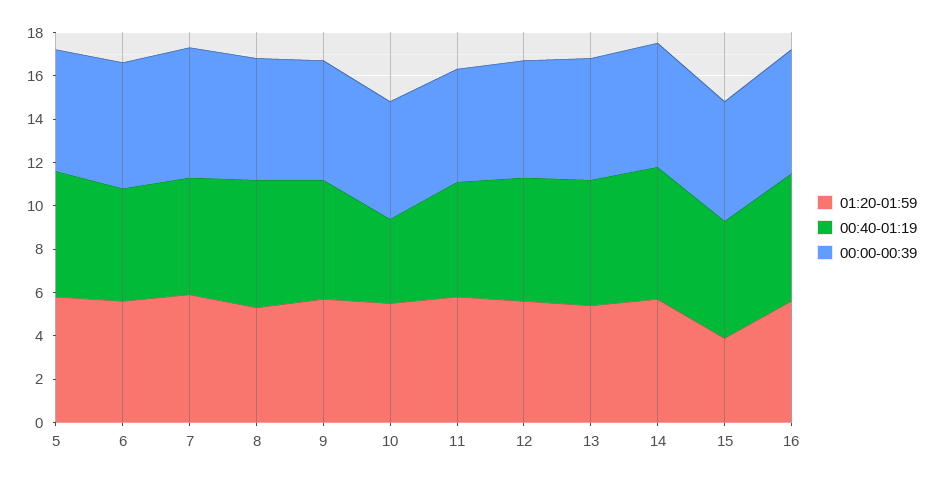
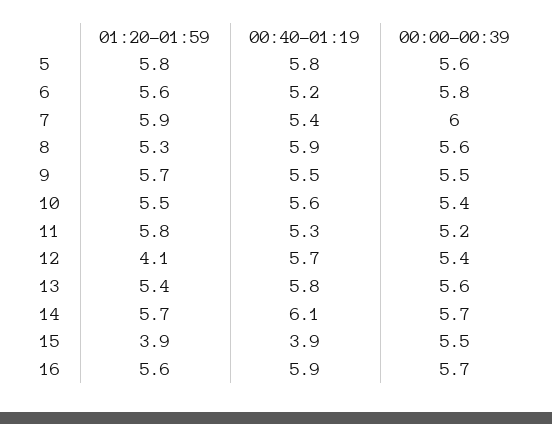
  {
    "01:20-01:59": {
      "5": 5.8,
      "6": 5.6,
      "7": 5.9,
      "8": 5.3,
      "9": 5.7,
      "10": 5.5,
      "11": 5.8,
-     "12": 5.5,
+     "12": 4.1,
      "13": 5.4,
      "14": 5.7,
      "15": 3.9,
      "16": 5.6
    },
    "00:40-01:19": {
      "5": 5.8,
      "6": 5.2,
      "7": 5.4,
      "8": 5.9,
      "9": 5.5,
-     "10": 4,
+     "10": 5.6,
      "11": 5.3,
      "12": 5.7,
      "13": 5.8,
      "14": 6.1,
-     "15": 5.5,
+     "15": 3.9,
      "16": 5.9
    },
    "00:00-00:39": {
      "5": 5.6,
      "6": 5.8,
      "7": 6,
      "8": 5.6,
      "9": 5.5,
      "10": 5.4,
      "11": 5.2,
      "12": 5.4,
      "13": 5.6,
      "14": 5.7,
      "15": 5.5,
      "16": 5.7
    }
  }

